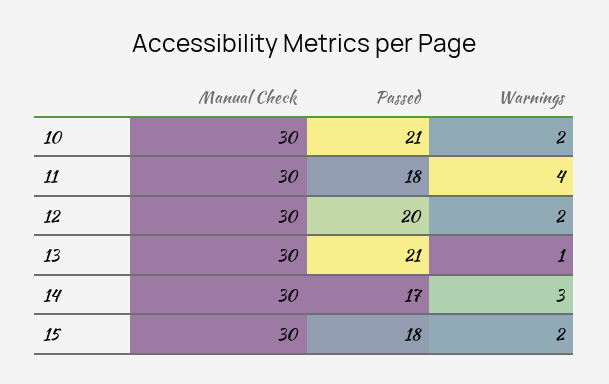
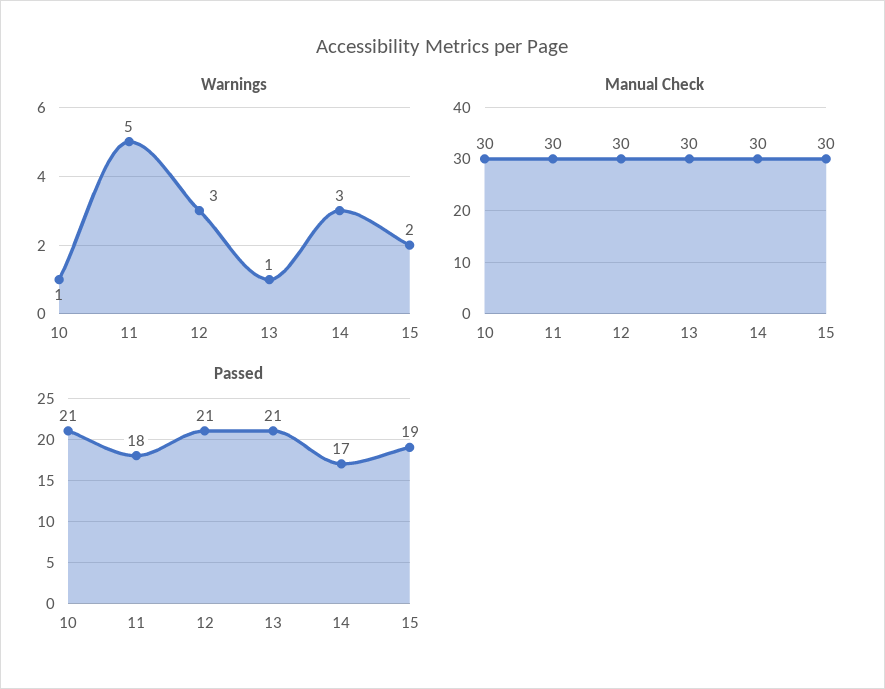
  {
    "Manual Check": {
      "10": 30,
      "11": 30,
      "12": 30,
      "13": 30,
      "14": 30,
      "15": 30
    },
    "Passed": {
      "10": 21,
      "11": 18,
-     "12": 20,
+     "12": 21,
      "13": 21,
      "14": 17,
-     "15": 18
+     "15": 19
    },
    "Warnings": {
-     "10": 2,
+     "10": 1,
-     "11": 4,
+     "11": 5,
-     "12": 2,
+     "12": 3,
      "13": 1,
      "14": 3,
      "15": 2
    }
  }

